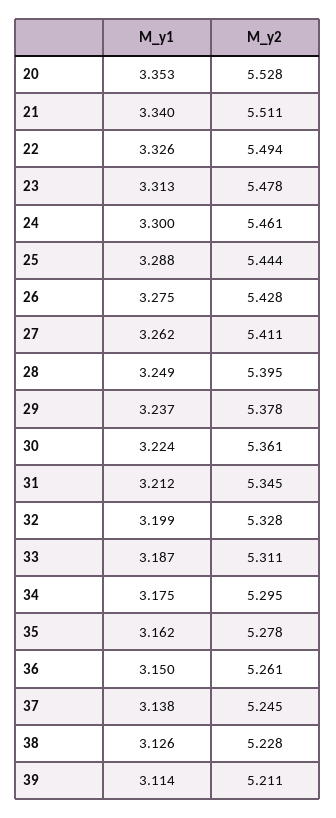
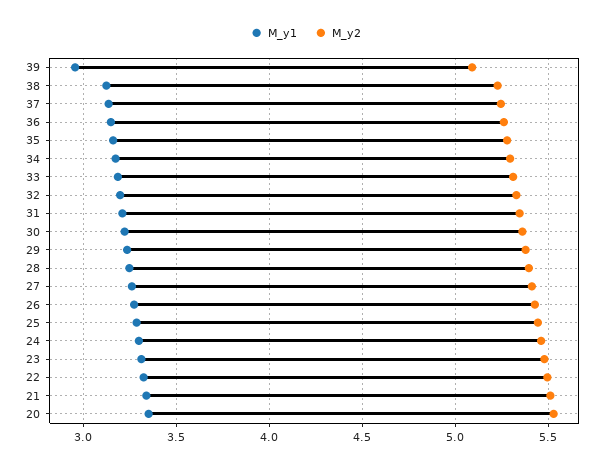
  {
    "M_y1": {
      "20": 3.353,
      "21": 3.34,
      "22": 3.326,
      "23": 3.313,
      "24": 3.3,
      "25": 3.288,
      "26": 3.275,
      "27": 3.262,
      "28": 3.249,
      "29": 3.237,
      "30": 3.224,
      "31": 3.212,
      "32": 3.199,
      "33": 3.187,
      "34": 3.175,
      "35": 3.162,
      "36": 3.15,
      "37": 3.138,
      "38": 3.126,
-     "39": 3.114
+     "39": 2.95
    },
    "M_y2": {
      "20": 5.528,
      "21": 5.511,
      "22": 5.494,
      "23": 5.478,
      "24": 5.461,
      "25": 5.444,
      "26": 5.428,
      "27": 5.411,
      "28": 5.395,
      "29": 5.378,
      "30": 5.361,
      "31": 5.345,
      "32": 5.328,
      "33": 5.311,
      "34": 5.295,
      "35": 5.278,
      "36": 5.261,
      "37": 5.245,
      "38": 5.228,
-     "39": 5.211
+     "39": 5.1
    }
  }

